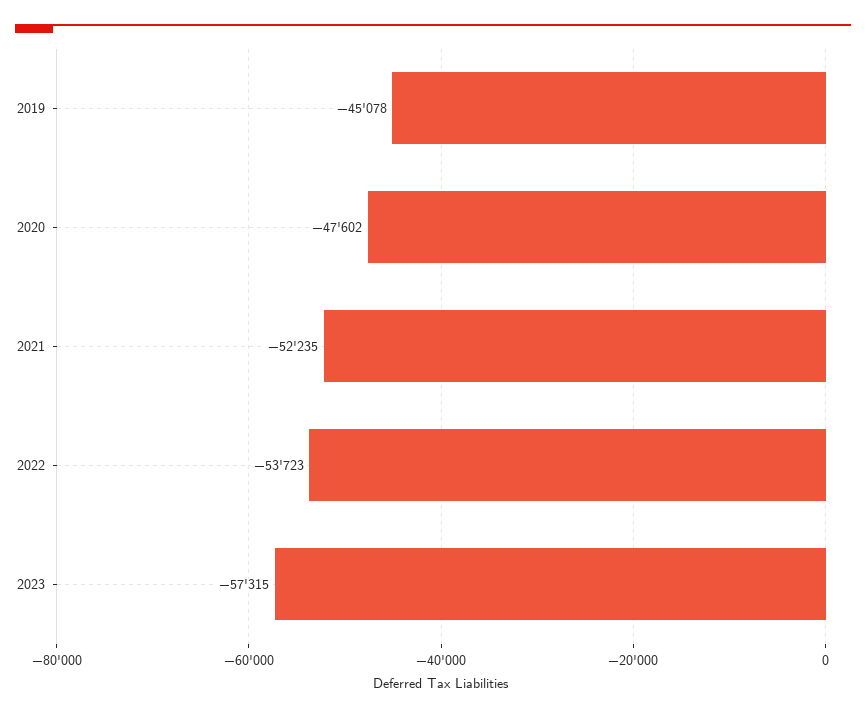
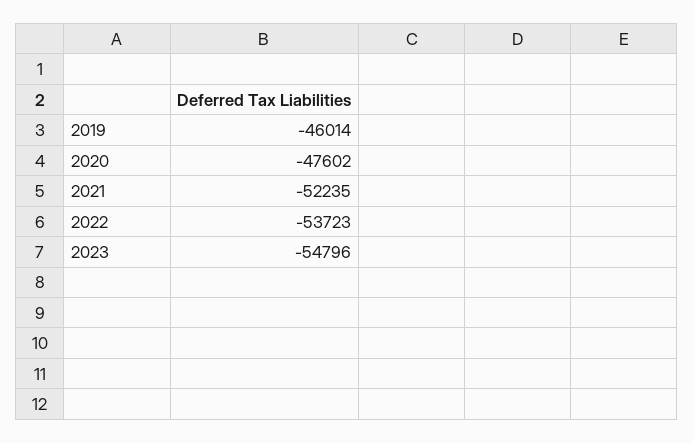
  {
-   "2019": -45078,
+   "2019": -46014,
    "2020": -47602,
    "2021": -52235,
    "2022": -53723,
-   "2023": -57315
+   "2023": -54796
  }

